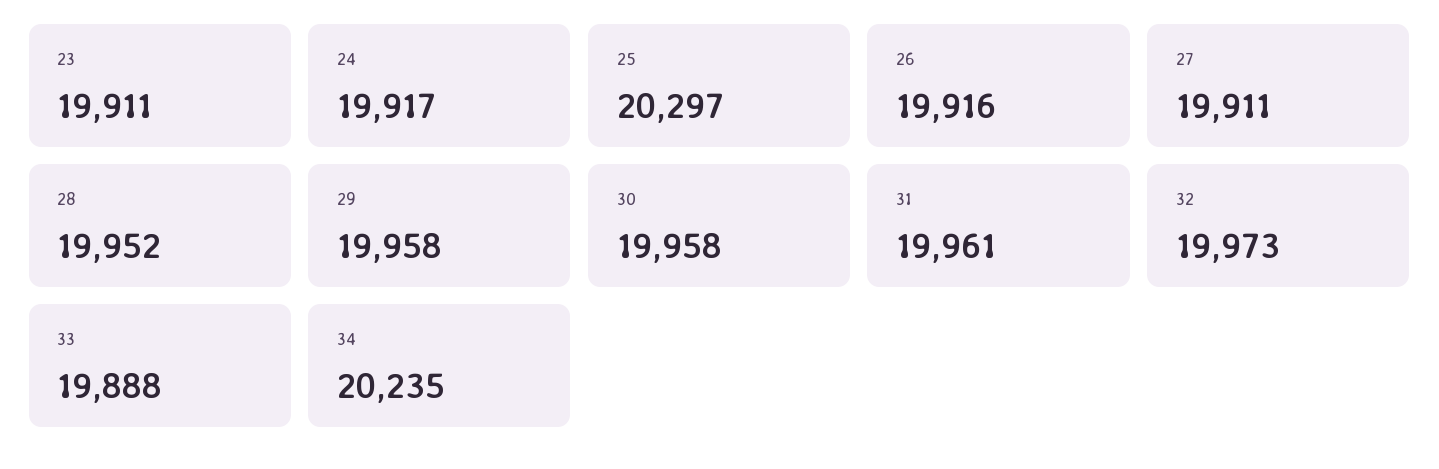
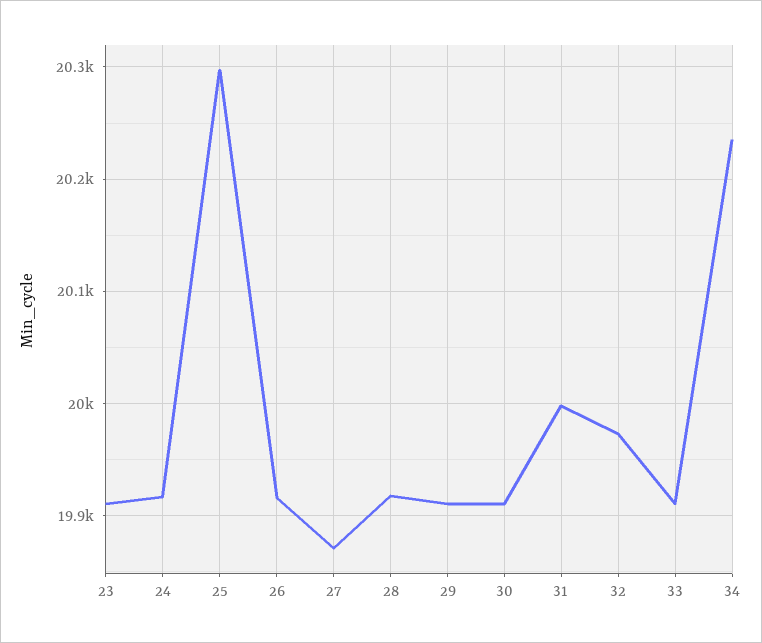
  {
    "23": 19911,
    "24": 19917,
    "25": 20297,
    "26": 19916,
-   "27": 19911,
+   "27": 19870,
-   "28": 19952,
+   "28": 19920,
-   "29": 19958,
+   "29": 19910,
-   "30": 19958,
+   "30": 19910,
-   "31": 19961,
+   "31": 20000,
    "32": 19973,
-   "33": 19888,
+   "33": 19910,
    "34": 20235
  }

